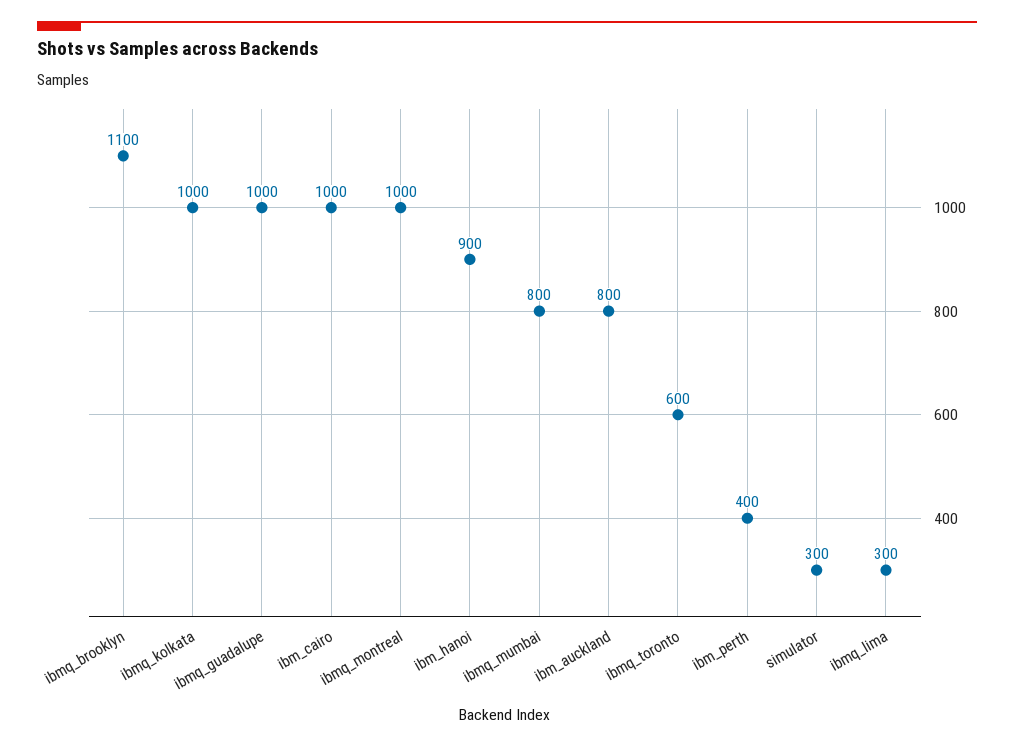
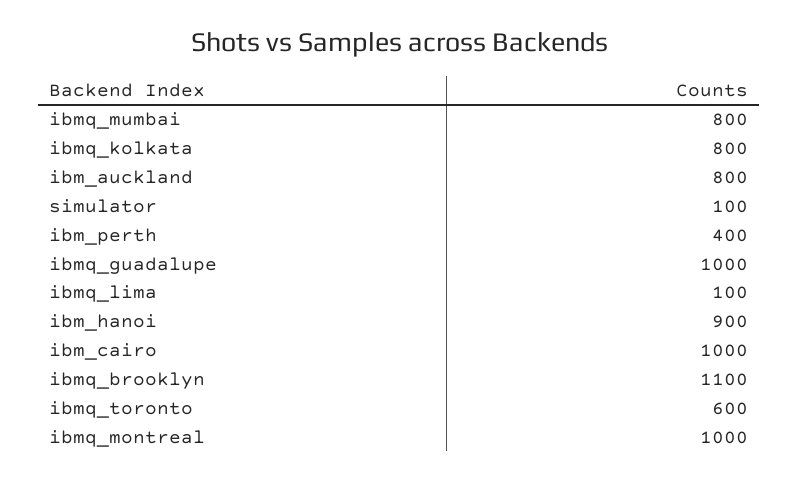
  {
    "ibmq_brooklyn": 1100,
-   "ibmq_kolkata": 1000,
+   "ibmq_kolkata": 800,
    "ibmq_guadalupe": 1000,
    "ibm_cairo": 1000,
    "ibmq_montreal": 1000,
    "ibm_hanoi": 900,
    "ibmq_mumbai": 800,
    "ibm_auckland": 800,
    "ibmq_toronto": 600,
    "ibm_perth": 400,
-   "simulator": 300,
+   "simulator": 100,
-   "ibmq_lima": 300
+   "ibmq_lima": 100
  }

